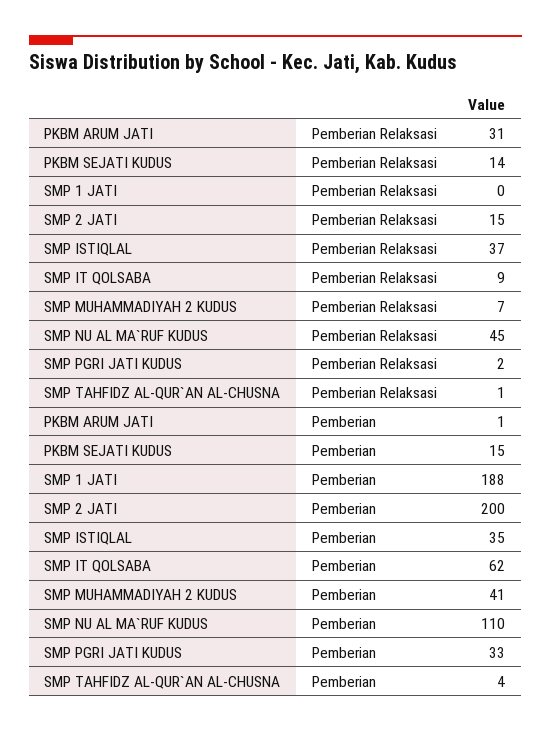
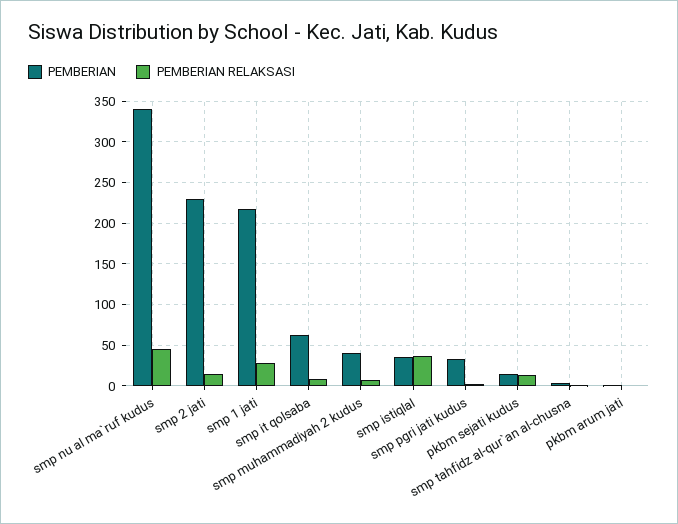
  {
    "Pemberian Relaksasi": {
-     "PKBM ARUM JATI": 31,
+     "PKBM ARUM JATI": 0,
      "PKBM SEJATI KUDUS": 14,
-     "SMP 1 JATI": 0,
+     "SMP 1 JATI": 30,
      "SMP 2 JATI": 15,
      "SMP ISTIQLAL": 37,
      "SMP IT QOLSABA": 9,
      "SMP MUHAMMADIYAH 2 KUDUS": 7,
      "SMP NU AL MA`RUF KUDUS": 45,
      "SMP PGRI JATI KUDUS": 2,
      "SMP TAHFIDZ AL-QUR`AN AL-CHUSNA": 1
    },
    "Pemberian": {
      "PKBM ARUM JATI": 1,
      "PKBM SEJATI KUDUS": 15,
-     "SMP 1 JATI": 188,
+     "SMP 1 JATI": 220,
-     "SMP 2 JATI": 200,
+     "SMP 2 JATI": 230,
      "SMP ISTIQLAL": 35,
      "SMP IT QOLSABA": 62,
      "SMP MUHAMMADIYAH 2 KUDUS": 41,
-     "SMP NU AL MA`RUF KUDUS": 110,
+     "SMP NU AL MA`RUF KUDUS": 340,
      "SMP PGRI JATI KUDUS": 33,
      "SMP TAHFIDZ AL-QUR`AN AL-CHUSNA": 4
    }
  }

